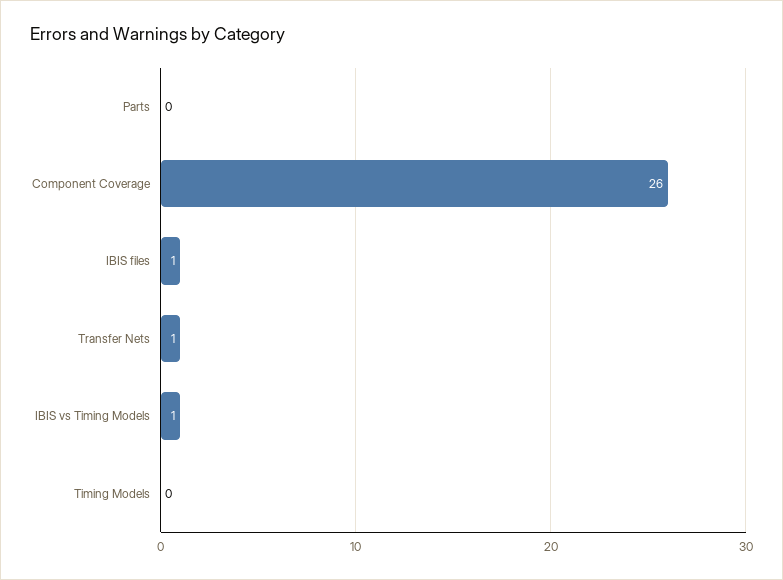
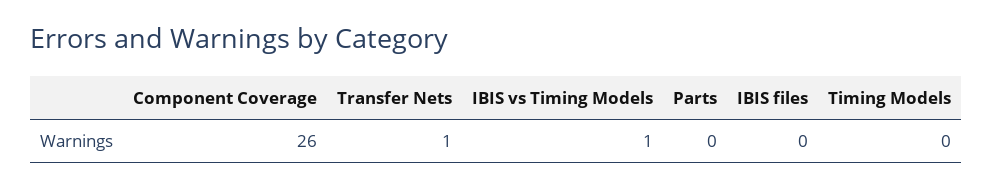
  {
    "Parts": 0,
    "Component Coverage": 26,
-   "IBIS files": 1,
+   "IBIS files": 0,
    "Transfer Nets": 1,
    "IBIS vs Timing Models": 1,
    "Timing Models": 0
  }

